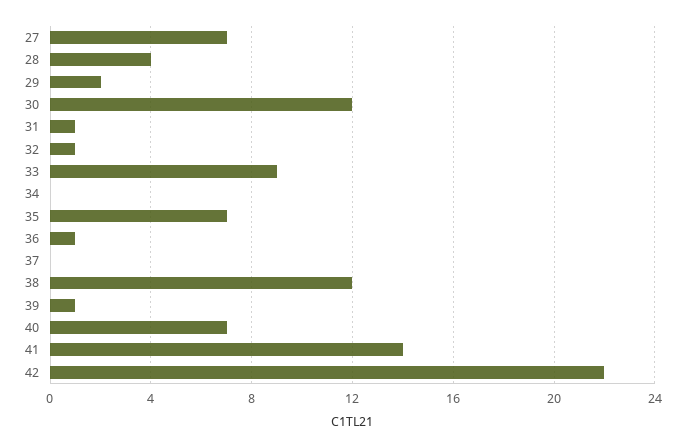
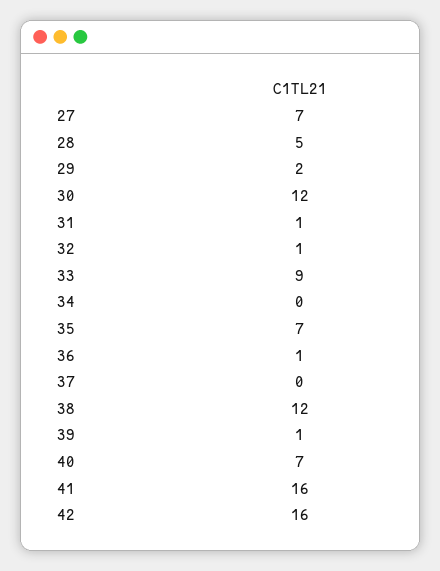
  {
    "27": 7,
-   "28": 4,
+   "28": 5,
    "29": 2,
    "30": 12,
    "31": 1,
    "32": 1,
    "33": 9,
    "34": 0,
    "35": 7,
    "36": 1,
    "37": 0,
    "38": 12,
    "39": 1,
    "40": 7,
-   "41": 14,
+   "41": 16,
-   "42": 22
+   "42": 16
  }

